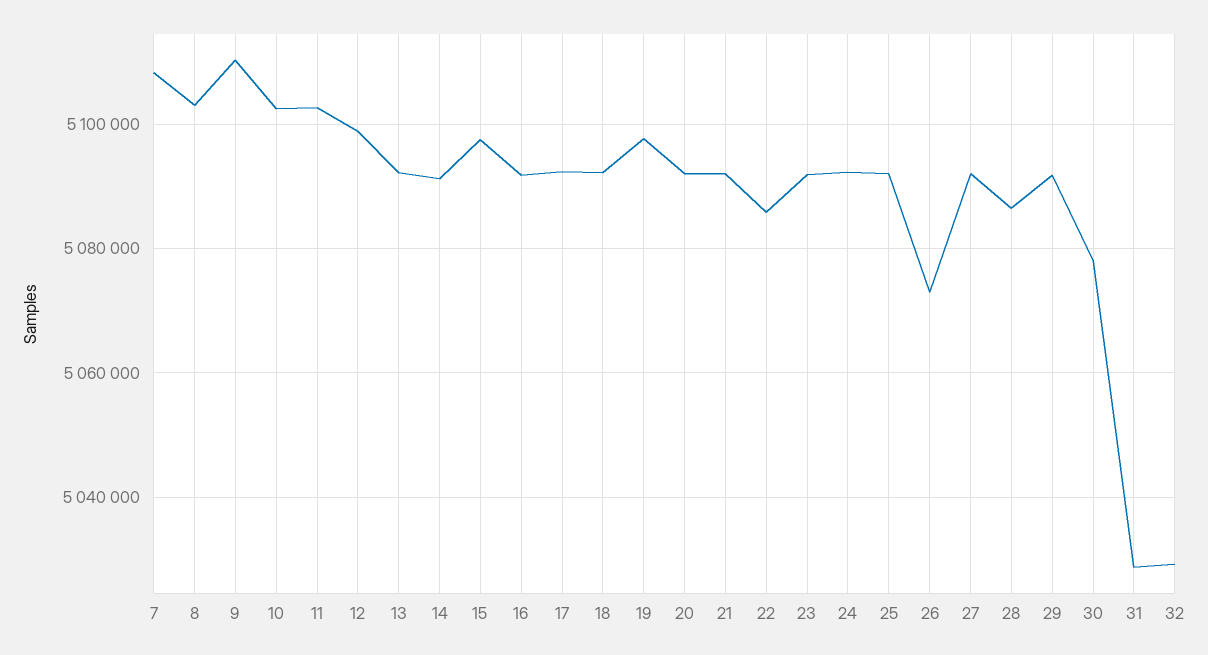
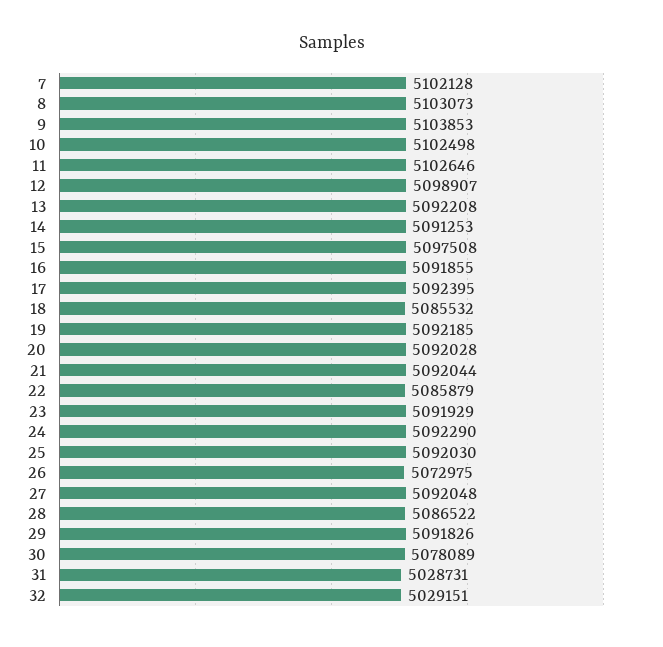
  {
-   "7": 5108000,
+   "7": 5102128,
    "8": 5103073,
-   "9": 5110000,
+   "9": 5103853,
    "10": 5102498,
    "11": 5102646,
    "12": 5098907,
    "13": 5092208,
    "14": 5091253,
    "15": 5097508,
    "16": 5091855,
    "17": 5092395,
-   "18": 5092000,
+   "18": 5085532,
-   "19": 5098000,
+   "19": 5092185,
    "20": 5092028,
    "21": 5092044,
    "22": 5085879,
    "23": 5091929,
    "24": 5092290,
    "25": 5092030,
    "26": 5072975,
    "27": 5092048,
    "28": 5086522,
    "29": 5091826,
    "30": 5078089,
    "31": 5028731,
    "32": 5029151
  }

